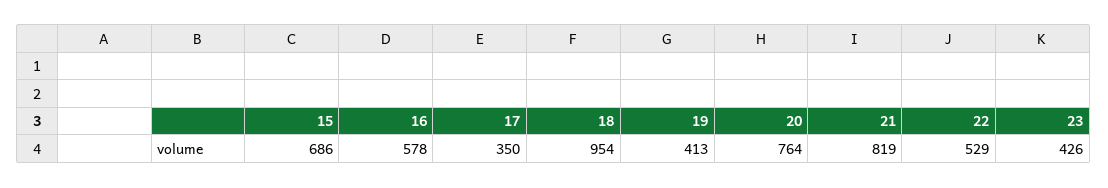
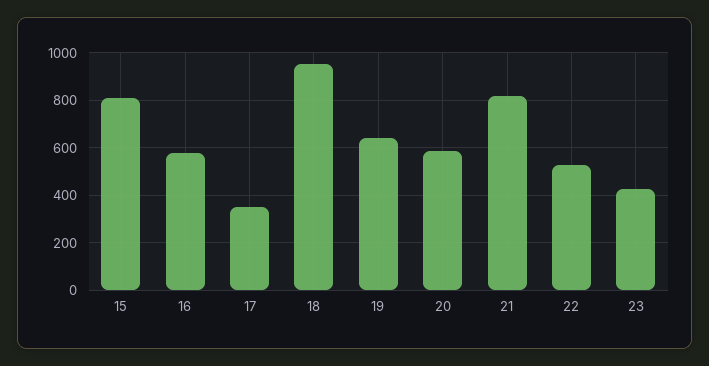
  {
-   "15": 686,
+   "15": 800,
    "16": 578,
    "17": 350,
    "18": 954,
-   "19": 413,
+   "19": 650,
-   "20": 764,
+   "20": 600,
    "21": 819,
    "22": 529,
    "23": 426
  }

